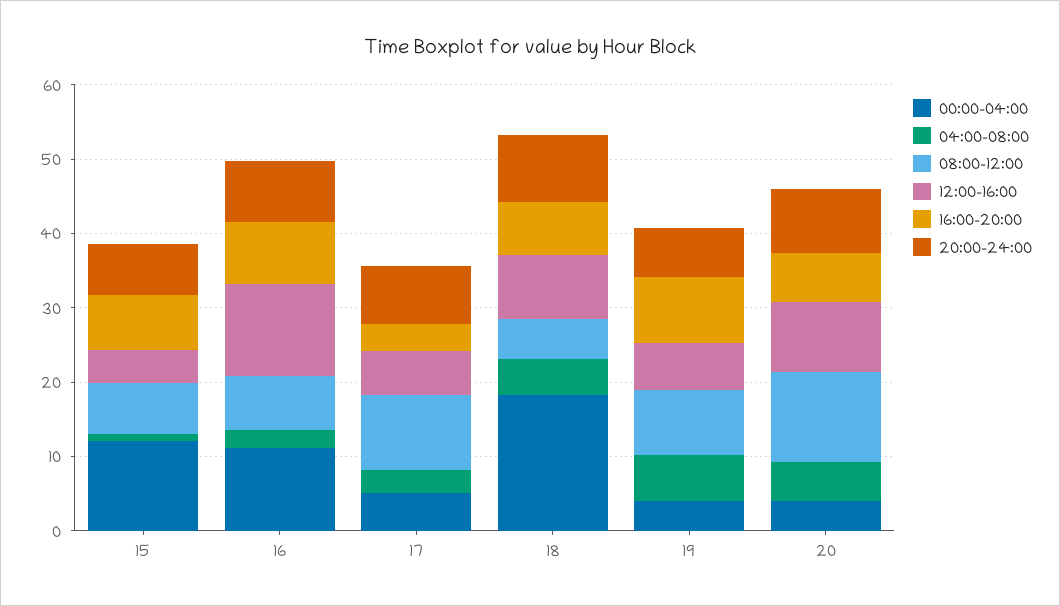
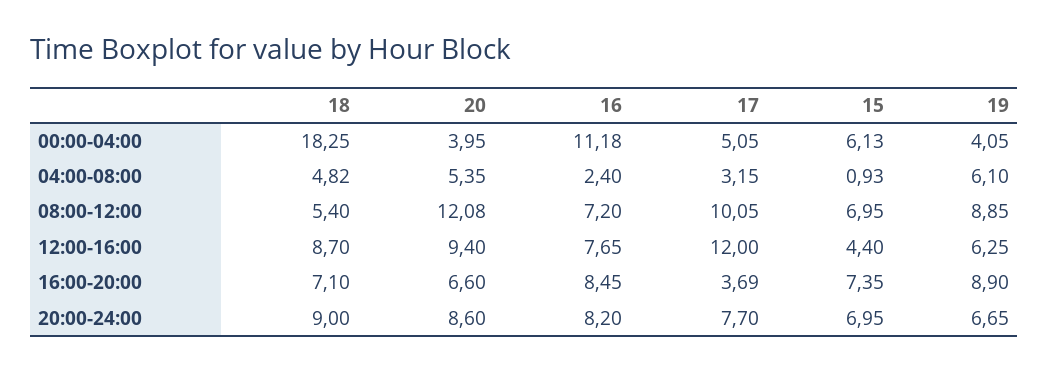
  {
    "00:00-04:00": {
-     "15": 12,
+     "15": 6.13,
      "16": 11.18,
      "17": 5.05,
      "18": 18.25,
      "19": 4.05,
      "20": 3.95
    },
    "04:00-08:00": {
      "15": 0.93,
      "16": 2.4,
      "17": 3.15,
      "18": 4.82,
      "19": 6.1,
      "20": 5.35
    },
    "08:00-12:00": {
      "15": 6.95,
      "16": 7.2,
      "17": 10.05,
      "18": 5.4,
      "19": 8.85,
      "20": 12.08
    },
    "12:00-16:00": {
      "15": 4.4,
-     "16": 12,
+     "16": 7.65,
-     "17": 6,
+     "17": 12,
      "18": 8.7,
      "19": 6.25,
      "20": 9.4
    },
    "16:00-20:00": {
      "15": 7.35,
      "16": 8.45,
      "17": 3.69,
      "18": 7.1,
      "19": 8.9,
      "20": 6.6
    },
    "20:00-24:00": {
      "15": 6.95,
      "16": 8.2,
      "17": 7.7,
      "18": 9,
      "19": 6.65,
      "20": 8.6
    }
  }

